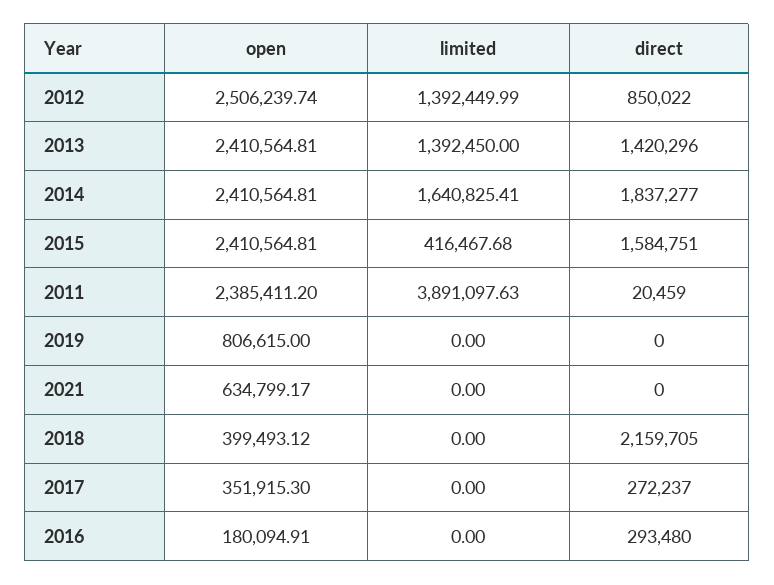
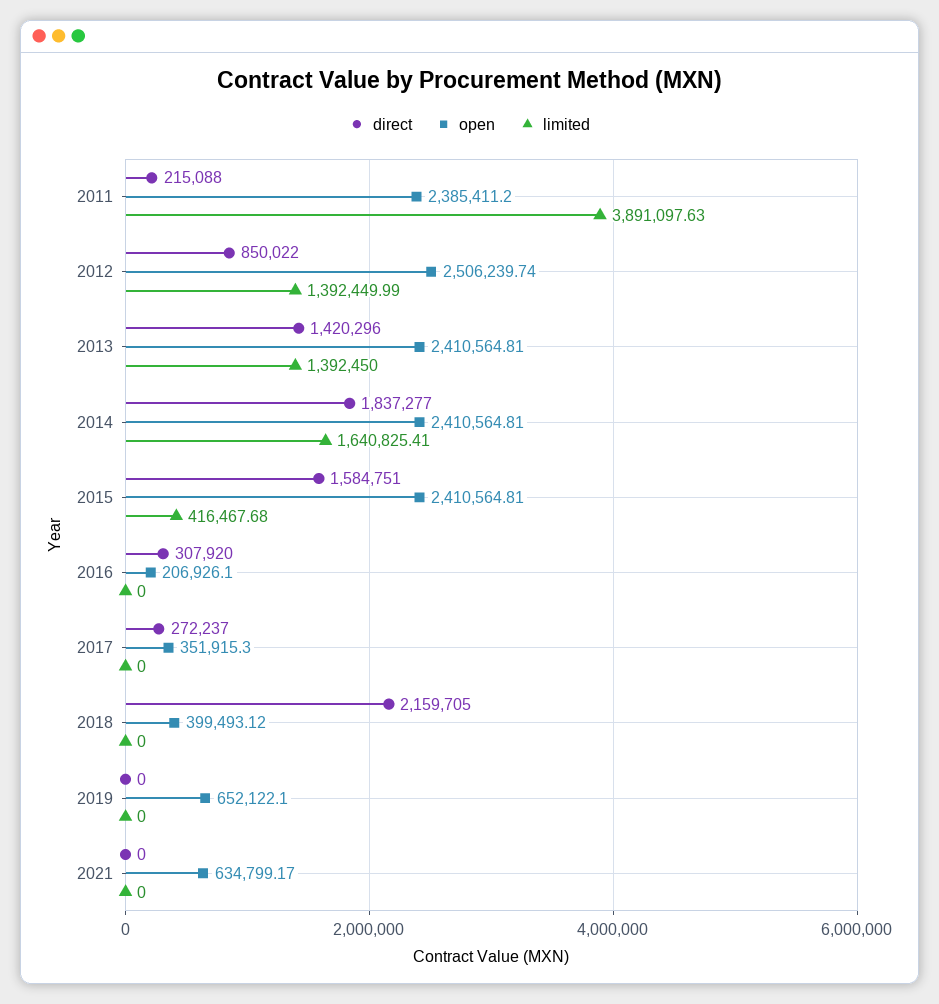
  {
    "open": {
      "2012": 2506239.74,
      "2013": 2410564.81,
      "2014": 2410564.81,
      "2015": 2410564.81,
      "2011": 2385411.2,
-     "2019": 806615,
+     "2019": 652122.1,
      "2021": 634799.17,
      "2018": 399493.12,
      "2017": 351915.3,
-     "2016": 180094.91
+     "2016": 206926.1
    },
    "limited": {
      "2012": 1392449.99,
      "2013": 1392450,
      "2014": 1640825.41,
      "2015": 416467.68,
      "2011": 3891097.63,
      "2019": 0,
      "2021": 0,
      "2018": 0,
      "2017": 0,
      "2016": 0
    },
    "direct": {
      "2012": 850022,
      "2013": 1420296,
      "2014": 1837277,
      "2015": 1584751,
-     "2011": 20459,
+     "2011": 215088,
      "2019": 0,
      "2021": 0,
      "2018": 2159705,
      "2017": 272237,
-     "2016": 293480
+     "2016": 307920
    }
  }

